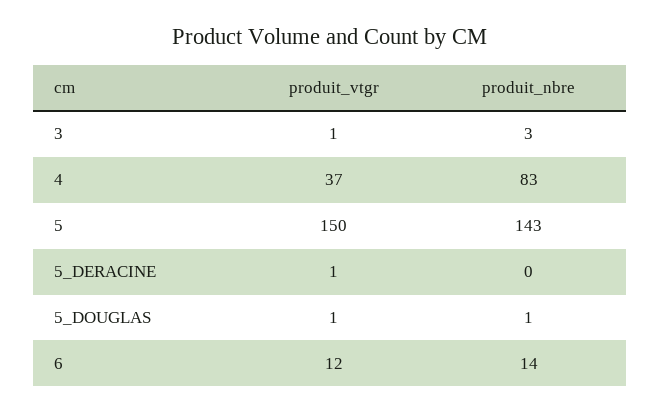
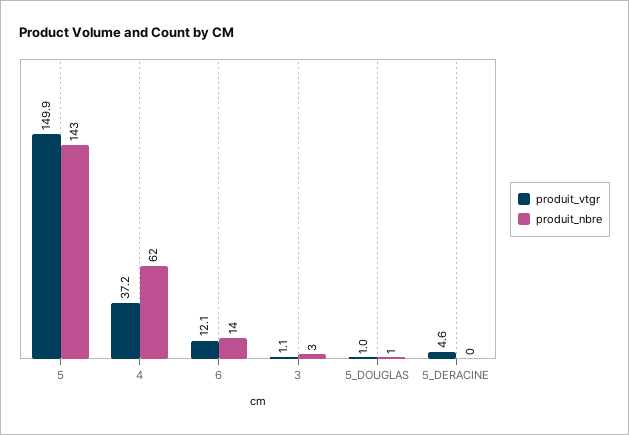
  {
    "produit_vtgr": {
      "3": 1.1,
      "4": 37.2,
      "5": 149.9,
-     "5_DERACINE": 1,
+     "5_DERACINE": 4.6,
      "5_DOUGLAS": 1,
      "6": 12.1
    },
    "produit_nbre": {
      "3": 3,
-     "4": 83,
+     "4": 62,
      "5": 143,
      "5_DERACINE": 0,
      "5_DOUGLAS": 1,
      "6": 14
    }
  }

